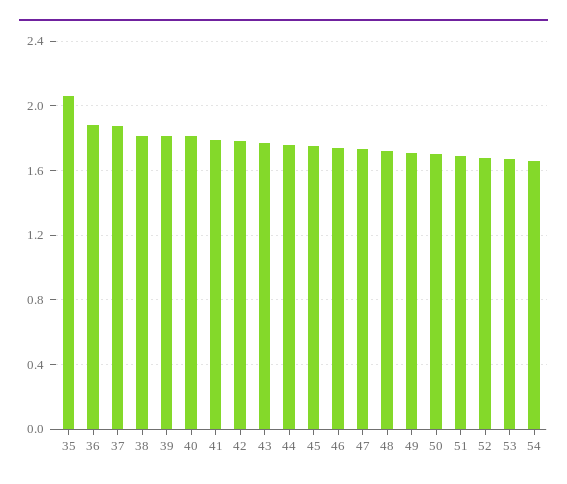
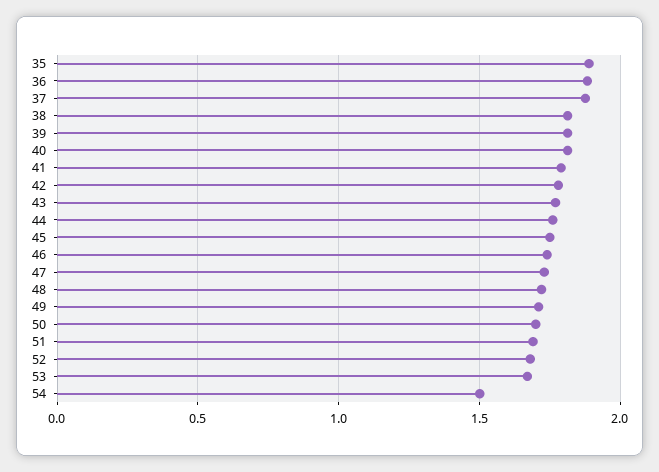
  {
-   "35": 2.05,
+   "35": 1.9,
    "36": 1.9,
    "37": 1.9,
    "38": 1.8,
    "39": 1.8,
    "40": 1.8,
    "41": 1.8,
    "42": 1.8,
    "43": 1.75,
    "44": 1.75,
    "45": 1.75,
    "46": 1.75,
    "47": 1.75,
    "48": 1.7,
    "49": 1.7,
    "50": 1.7,
    "51": 1.7,
    "52": 1.7,
    "53": 1.65,
-   "54": 1.65
+   "54": 1.5
  }

